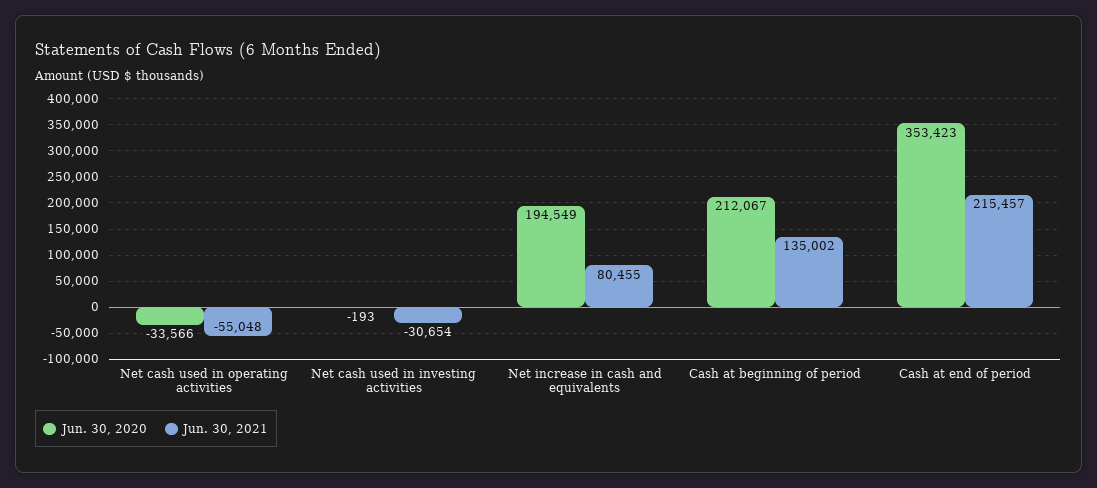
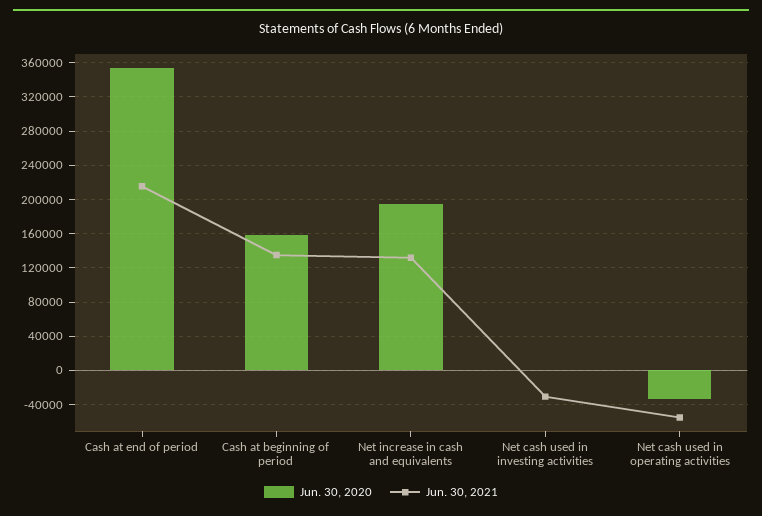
  {
    "Jun. 30, 2020": {
      "Net cash used in operating activities": -33566,
      "Net cash used in investing activities": -193,
      "Net increase in cash and equivalents": 194549,
-     "Cash at beginning of period": 212067,
+     "Cash at beginning of period": 160000,
      "Cash at end of period": 353423
    },
    "Jun. 30, 2021": {
      "Net cash used in operating activities": -55048,
      "Net cash used in investing activities": -30654,
-     "Net increase in cash and equivalents": 80455,
+     "Net increase in cash and equivalents": 130000,
      "Cash at beginning of period": 135002,
      "Cash at end of period": 215457
    }
  }

